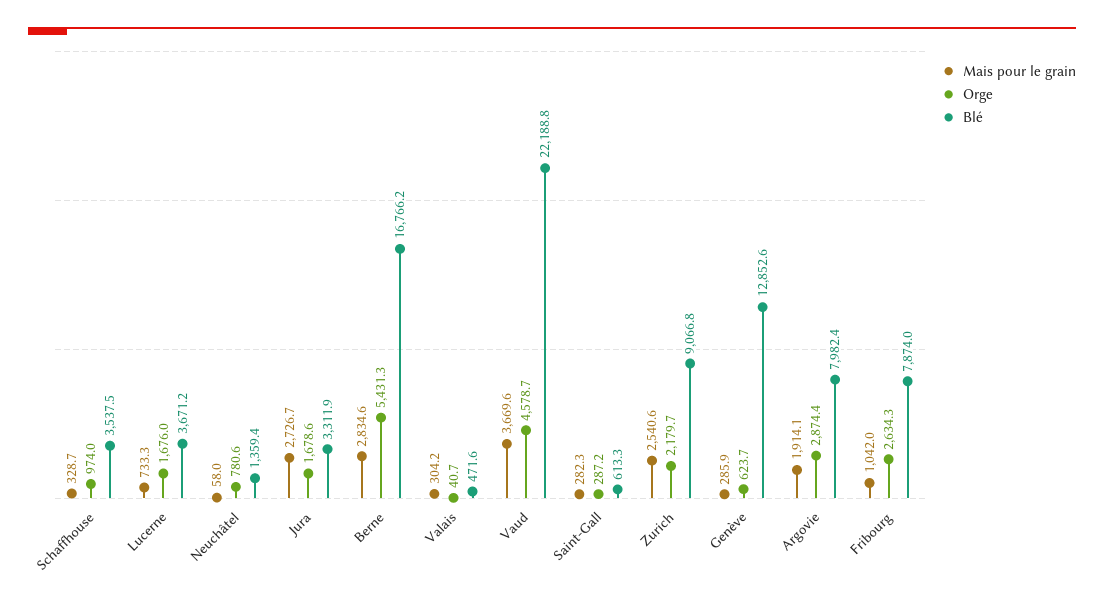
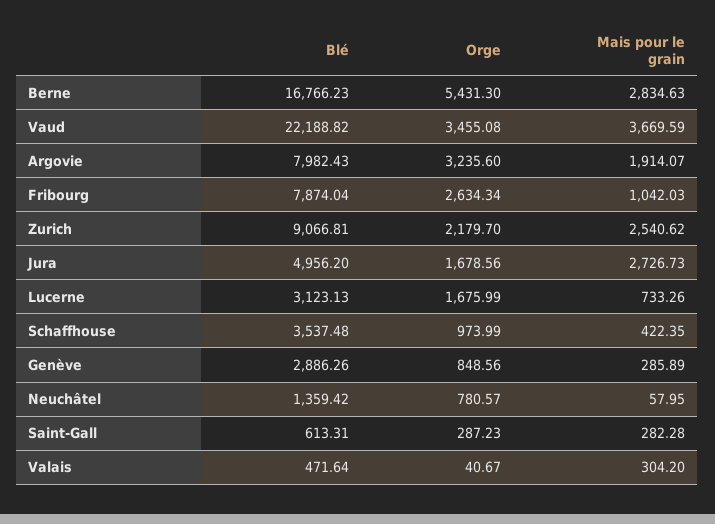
  {
    "Mais pour le grain": {
-     "Schaffhouse": 328.7,
+     "Schaffhouse": 422.35,
      "Lucerne": 733.26,
      "Neuchâtel": 57.95,
      "Jura": 2726.73,
      "Berne": 2834.63,
      "Valais": 304.2,
      "Vaud": 3669.59,
      "Saint-Gall": 282.28,
      "Zurich": 2540.62,
      "Genève": 285.89,
      "Argovie": 1914.07,
      "Fribourg": 1042.03
    },
    "Orge": {
      "Schaffhouse": 973.99,
      "Lucerne": 1675.99,
      "Neuchâtel": 780.57,
      "Jura": 1678.56,
      "Berne": 5431.3,
      "Valais": 40.67,
-     "Vaud": 4578.7,
+     "Vaud": 3455.08,
      "Saint-Gall": 287.23,
      "Zurich": 2179.7,
-     "Genève": 623.7,
+     "Genève": 848.56,
-     "Argovie": 2874.4,
+     "Argovie": 3235.6,
      "Fribourg": 2634.34
    },
    "Blé": {
      "Schaffhouse": 3537.48,
-     "Lucerne": 3671.2,
+     "Lucerne": 3123.13,
      "Neuchâtel": 1359.42,
-     "Jura": 3311.9,
+     "Jura": 4956.2,
      "Berne": 16766.23,
      "Valais": 471.64,
      "Vaud": 22188.82,
      "Saint-Gall": 613.31,
      "Zurich": 9066.81,
-     "Genève": 12852.6,
+     "Genève": 2886.26,
      "Argovie": 7982.43,
      "Fribourg": 7874.04
    }
  }

